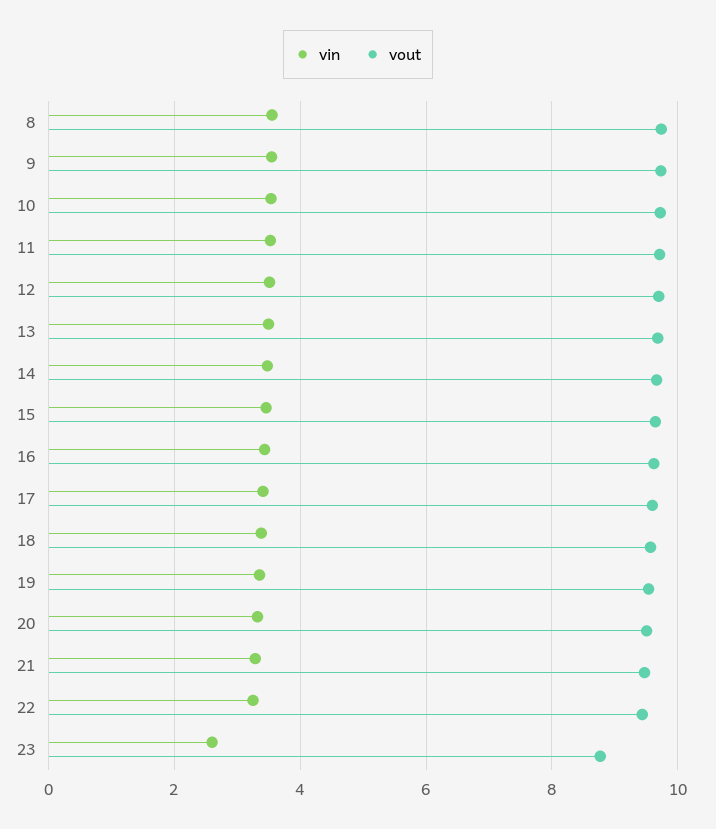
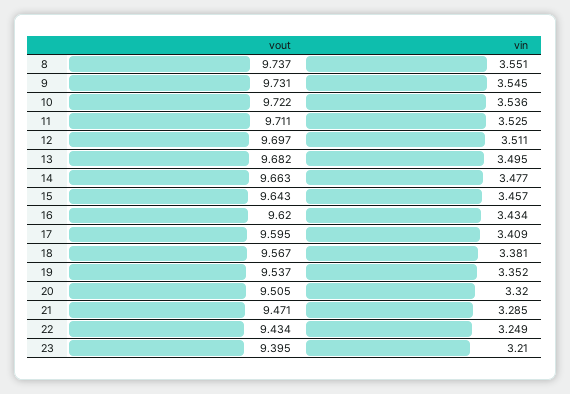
  {
    "vin": {
      "8": 3.551,
      "9": 3.545,
      "10": 3.536,
      "11": 3.525,
      "12": 3.511,
      "13": 3.495,
      "14": 3.477,
      "15": 3.457,
      "16": 3.434,
      "17": 3.409,
      "18": 3.381,
      "19": 3.352,
      "20": 3.32,
      "21": 3.285,
      "22": 3.249,
-     "23": 2.6
+     "23": 3.21
    },
    "vout": {
      "8": 9.737,
      "9": 9.731,
      "10": 9.722,
      "11": 9.711,
      "12": 9.697,
      "13": 9.682,
      "14": 9.663,
      "15": 9.643,
      "16": 9.62,
      "17": 9.595,
      "18": 9.567,
      "19": 9.537,
      "20": 9.505,
      "21": 9.471,
      "22": 9.434,
-     "23": 8.8
+     "23": 9.395
    }
  }

